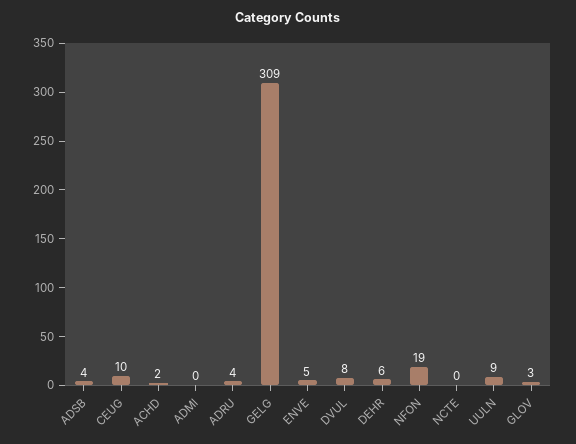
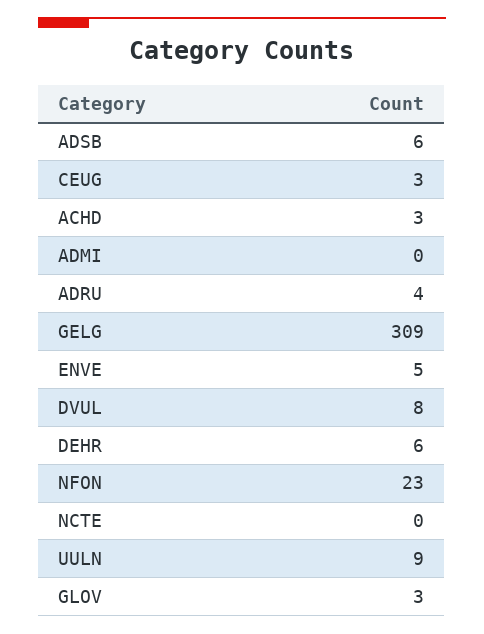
  {
-   "ADSB": 4,
+   "ADSB": 6,
-   "CEUG": 10,
+   "CEUG": 3,
-   "ACHD": 2,
+   "ACHD": 3,
    "ADMI": 0,
    "ADRU": 4,
    "GELG": 309,
    "ENVE": 5,
    "DVUL": 8,
    "DEHR": 6,
-   "NFON": 19,
+   "NFON": 23,
    "NCTE": 0,
    "UULN": 9,
    "GLOV": 3
  }

